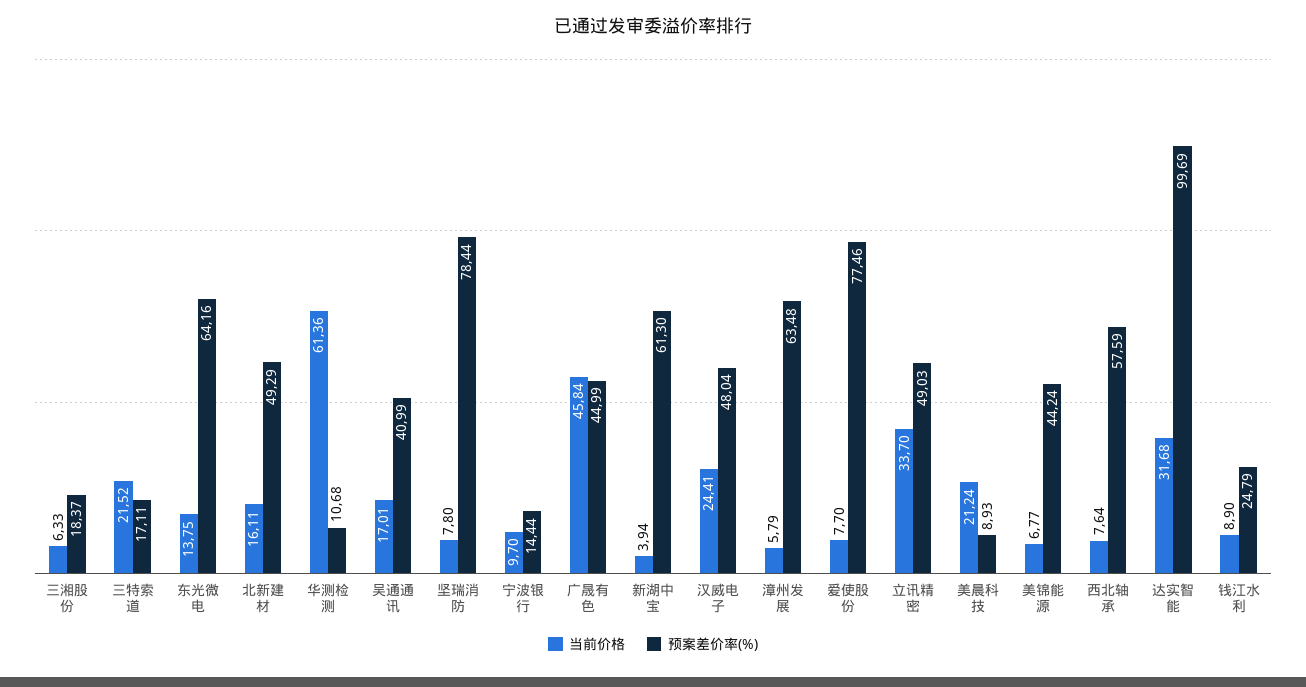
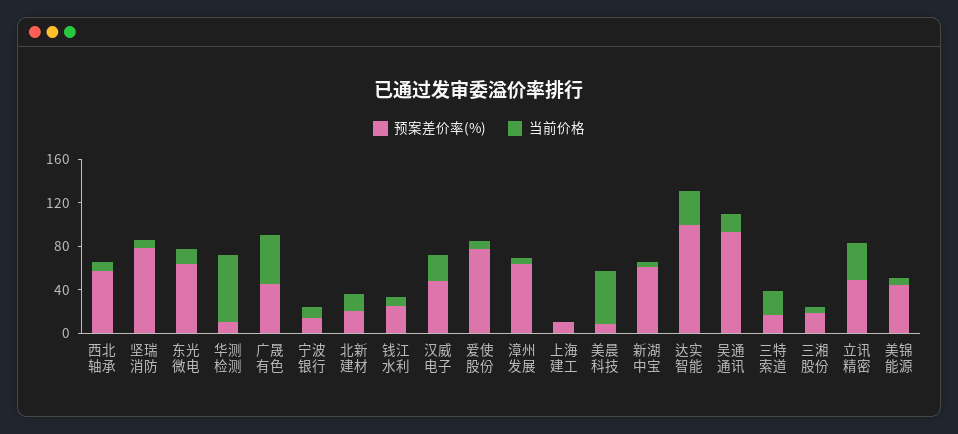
  {
    "当前价格": {
      "三湘股份": 6.33,
      "三特索道": 21.52,
      "东光微电": 13.75,
      "北新建材": 16.11,
      "华测检测": 61.36,
      "吴通通讯": 17.01,
      "坚瑞消防": 7.8,
      "宁波银行": 9.7,
      "广晟有色": 45.84,
      "新湖中宝": 3.94,
      "汉威电子": 24.41,
      "漳州发展": 5.79,
      "爱使股份": 7.7,
      "立讯精密": 33.7,
-     "美晨科技": 21.24,
+     "美晨科技": 50,
      "美锦能源": 6.77,
      "西北轴承": 7.64,
      "达实智能": 31.68,
-     "钱江水利": 8.9
+     "钱江水利": 8.9,
+     "上海建工": 0
    },
    "预案差价率(%)": {
      "三湘股份": 18.37,
      "三特索道": 17.11,
      "东光微电": 64.16,
-     "北新建材": 49.29,
+     "北新建材": 20,
      "华测检测": 10.68,
-     "吴通通讯": 40.99,
+     "吴通通讯": 90,
      "坚瑞消防": 78.44,
      "宁波银行": 14.44,
      "广晟有色": 44.99,
      "新湖中宝": 61.3,
      "汉威电子": 48.04,
      "漳州发展": 63.48,
      "爱使股份": 77.46,
      "立讯精密": 49.03,
      "美晨科技": 8.93,
      "美锦能源": 44.24,
      "西北轴承": 57.59,
      "达实智能": 99.69,
-     "钱江水利": 24.79
+     "钱江水利": 24.79,
+     "上海建工": 10
    }
  }

